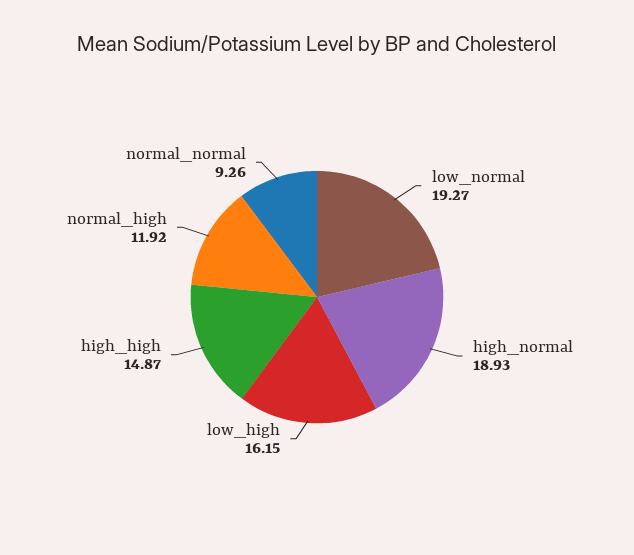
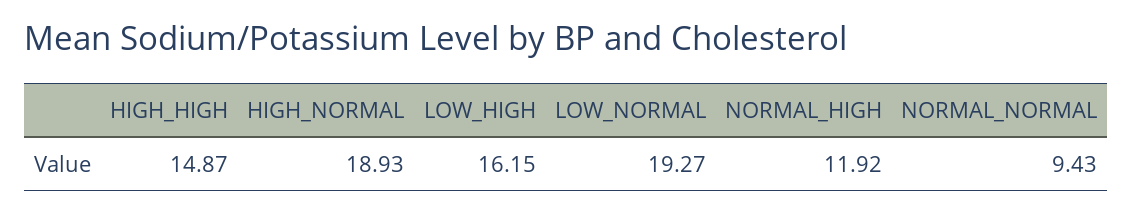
  {
    "low_normal": 19.27,
    "high_normal": 18.93,
    "low_high": 16.15,
    "high_high": 14.87,
    "normal_high": 11.92,
-   "normal_normal": 9.26
+   "normal_normal": 9.43
  }

